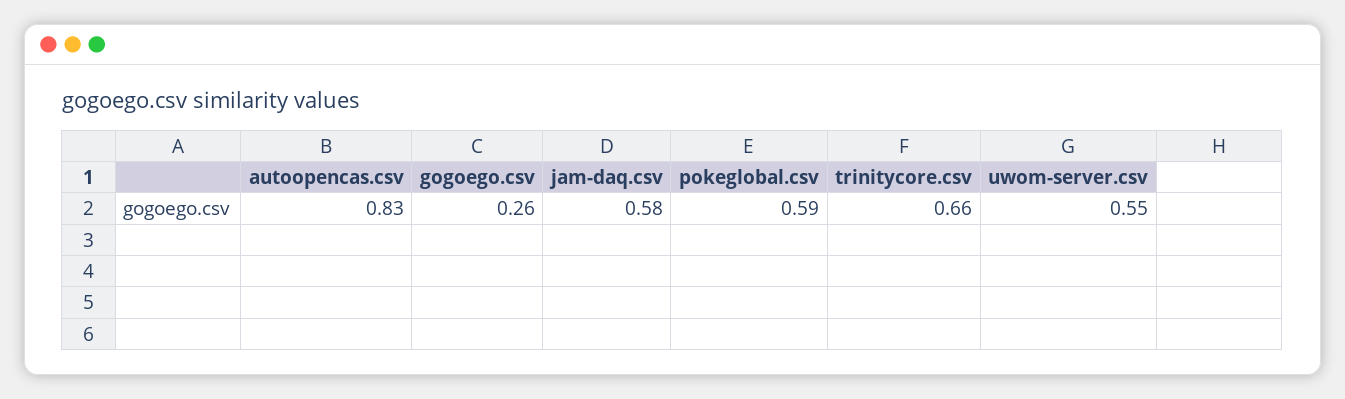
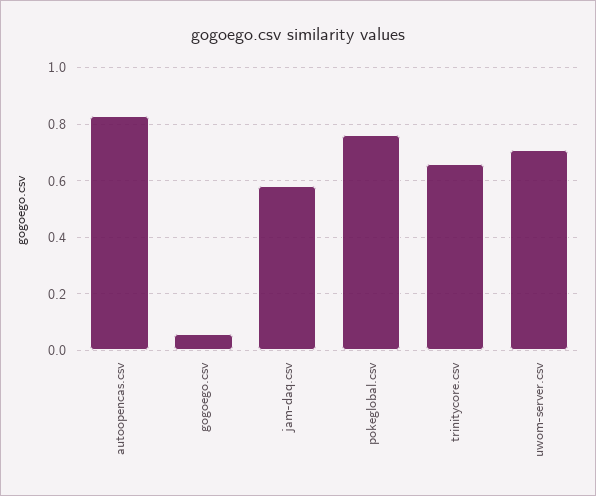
  {
    "autoopencas.csv": 0.83,
-   "gogoego.csv": 0.26,
+   "gogoego.csv": 0.05,
    "jam-daq.csv": 0.58,
-   "pokeglobal.csv": 0.59,
+   "pokeglobal.csv": 0.75,
    "trinitycore.csv": 0.66,
-   "uwom-server.csv": 0.55
+   "uwom-server.csv": 0.7
  }

